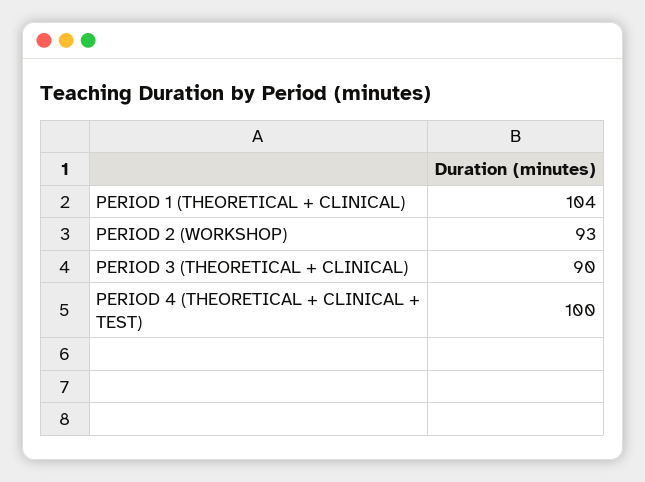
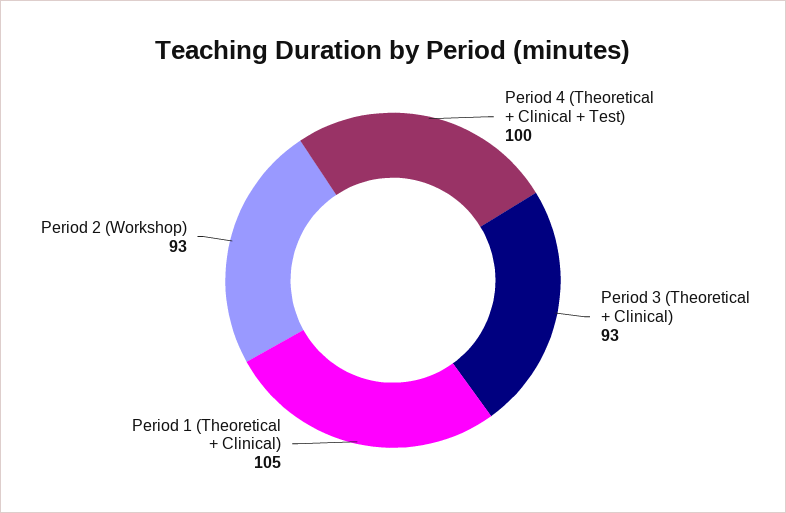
  {
-   "PERIOD 1 (THEORETICAL + CLINICAL)": 104,
+   "PERIOD 1 (THEORETICAL + CLINICAL)": 105,
    "PERIOD 2 (WORKSHOP)": 93,
-   "PERIOD 3 (THEORETICAL + CLINICAL)": 90,
+   "PERIOD 3 (THEORETICAL + CLINICAL)": 93,
    "PERIOD 4 (THEORETICAL + CLINICAL + TEST)": 100
  }

